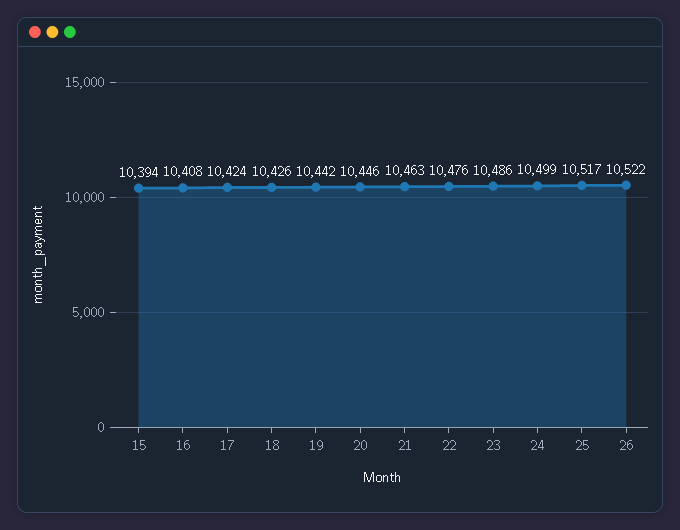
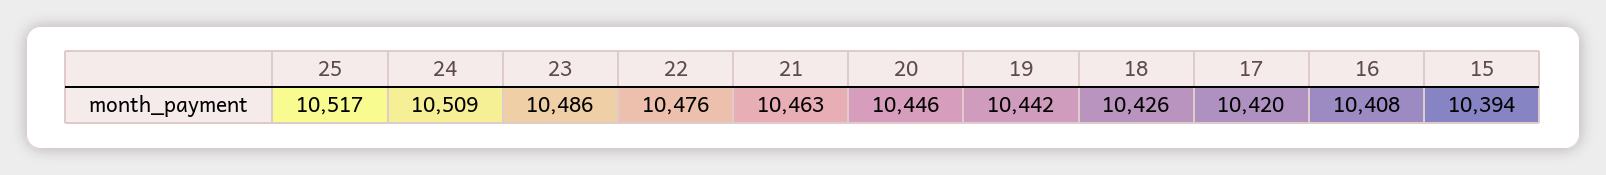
  {
    "15": 10394,
    "16": 10408,
-   "17": 10424,
+   "17": 10420,
    "18": 10426,
    "19": 10442,
    "20": 10446,
    "21": 10463,
    "22": 10476,
    "23": 10486,
-   "24": 10499,
+   "24": 10509,
-   "25": 10517,
+   "25": 10517
-   "26": 10522
  }

